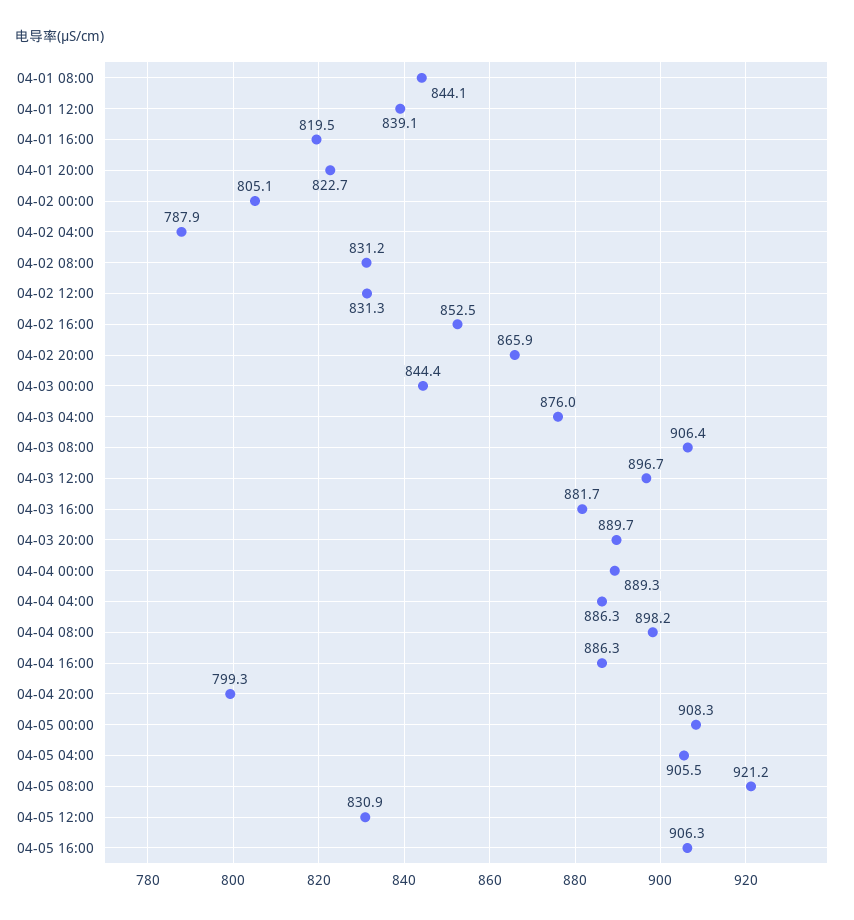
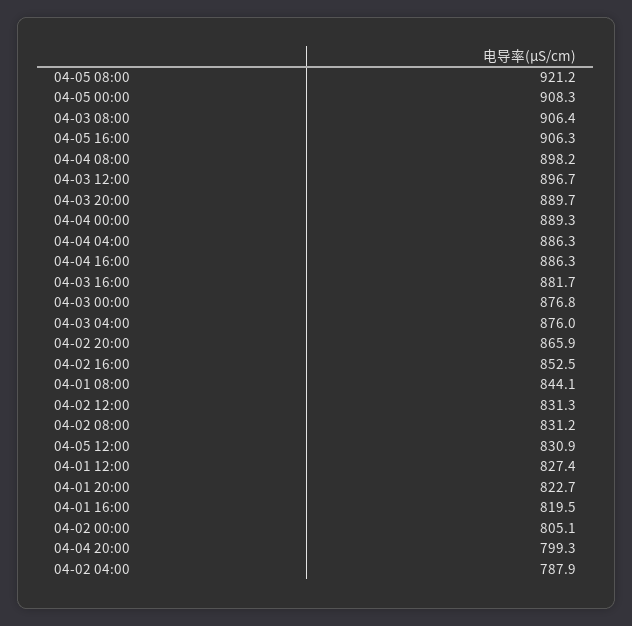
  {
    "04-01 08:00": 844.1,
-   "04-01 12:00": 839.1,
+   "04-01 12:00": 827.4,
    "04-01 16:00": 819.5,
    "04-01 20:00": 822.7,
    "04-02 00:00": 805.1,
    "04-02 04:00": 787.9,
    "04-02 08:00": 831.2,
    "04-02 12:00": 831.3,
    "04-02 16:00": 852.5,
    "04-02 20:00": 865.9,
-   "04-03 00:00": 844.4,
+   "04-03 00:00": 876.8,
    "04-03 04:00": 876,
    "04-03 08:00": 906.4,
    "04-03 12:00": 896.7,
    "04-03 16:00": 881.7,
    "04-03 20:00": 889.7,
    "04-04 00:00": 889.3,
    "04-04 04:00": 886.3,
    "04-04 08:00": 898.2,
    "04-04 16:00": 886.3,
    "04-04 20:00": 799.3,
    "04-05 00:00": 908.3,
-   "04-05 04:00": 905.5,
    "04-05 08:00": 921.2,
    "04-05 12:00": 830.9,
    "04-05 16:00": 906.3
  }

